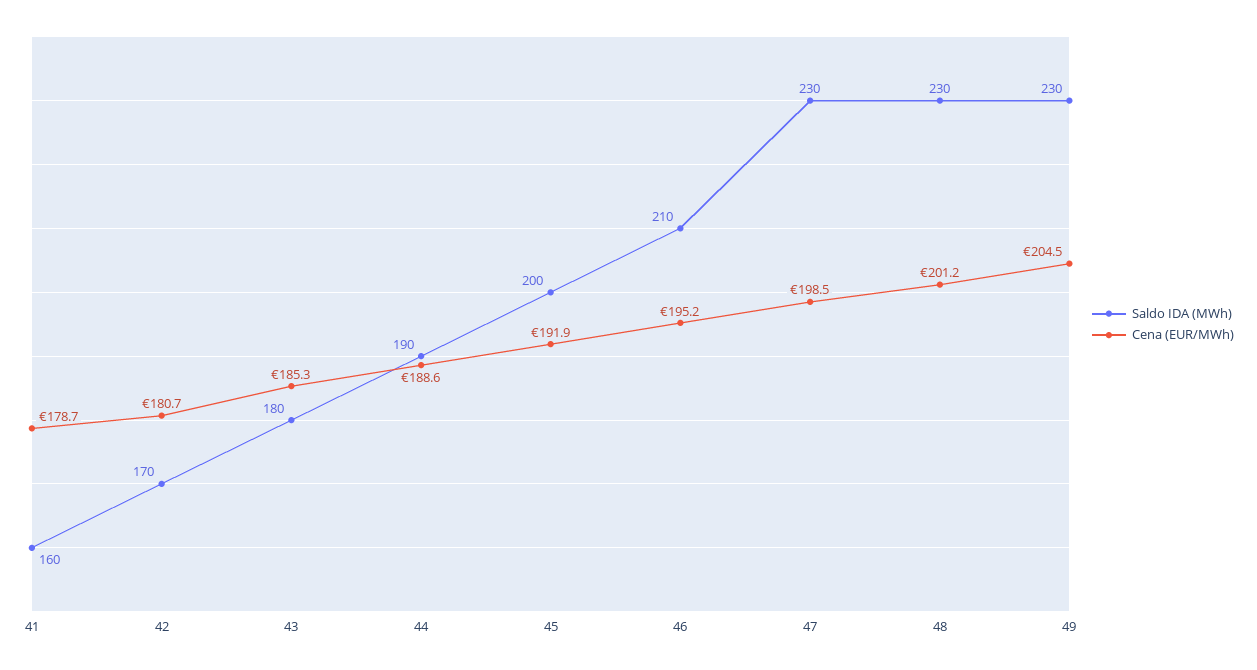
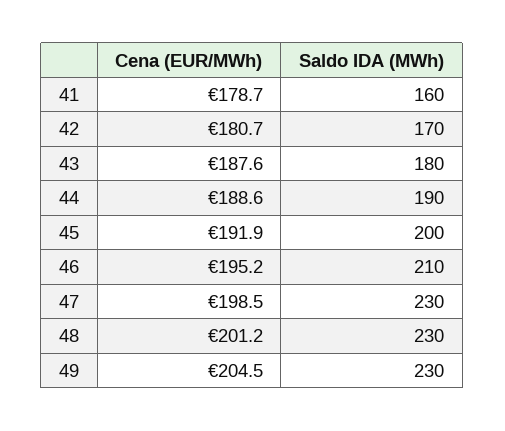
  {
    "Saldo IDA (MWh)": {
      "41": 160,
      "42": 170,
      "43": 180,
      "44": 190,
      "45": 200,
      "46": 210,
      "47": 230,
      "48": 230,
      "49": 230
    },
    "Cena (EUR/MWh)": {
      "41": 178.7,
      "42": 180.7,
-     "43": 185.3,
+     "43": 187.6,
      "44": 188.6,
      "45": 191.9,
      "46": 195.2,
      "47": 198.5,
      "48": 201.2,
      "49": 204.5
    }
  }

